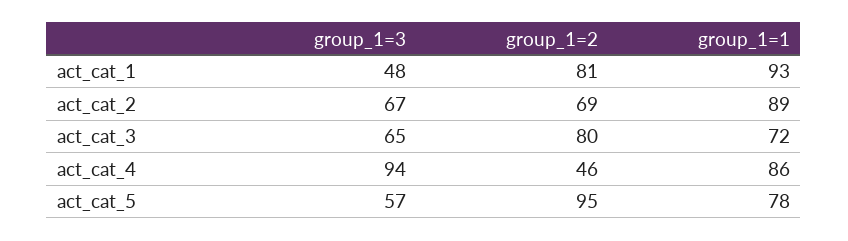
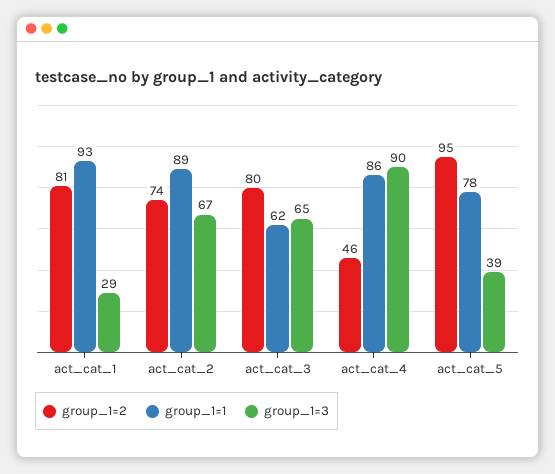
  {
    "group_1=3": {
-     "act_cat_1": 48,
+     "act_cat_1": 29,
      "act_cat_2": 67,
      "act_cat_3": 65,
-     "act_cat_4": 94,
+     "act_cat_4": 90,
-     "act_cat_5": 57
+     "act_cat_5": 39
    },
    "group_1=2": {
      "act_cat_1": 81,
-     "act_cat_2": 69,
+     "act_cat_2": 74,
      "act_cat_3": 80,
      "act_cat_4": 46,
      "act_cat_5": 95
    },
    "group_1=1": {
      "act_cat_1": 93,
      "act_cat_2": 89,
-     "act_cat_3": 72,
+     "act_cat_3": 62,
      "act_cat_4": 86,
      "act_cat_5": 78
    }
  }

